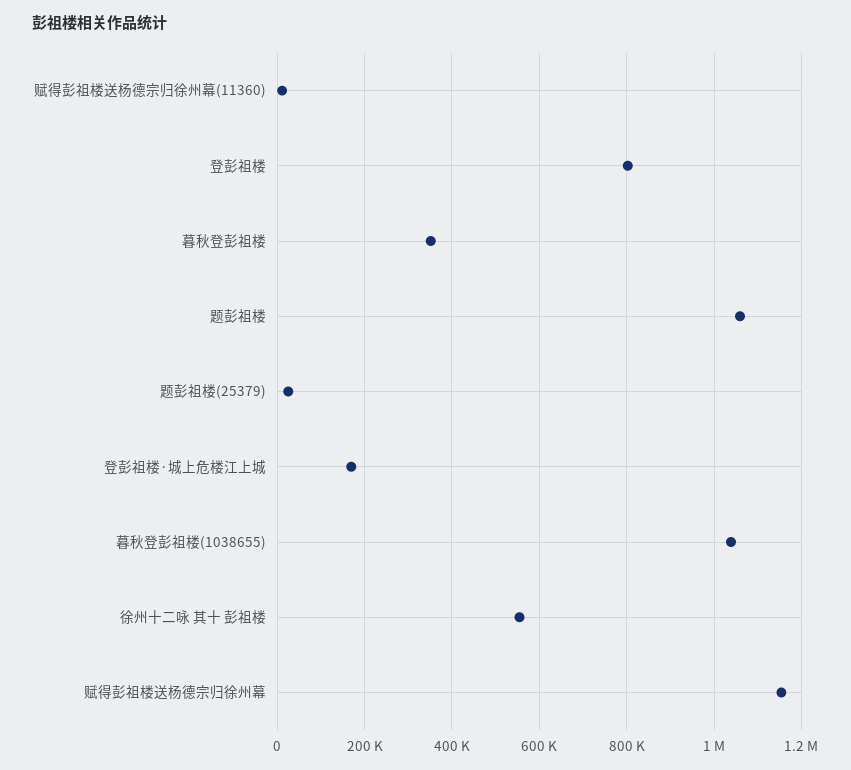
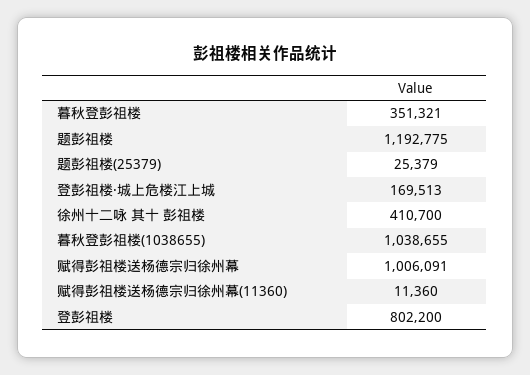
  {
    "赋得彭祖楼送杨德宗归徐州幕(11360)": 11360,
    "登彭祖楼": 802200,
    "暮秋登彭祖楼": 351321,
-   "题彭祖楼": 1060000,
+   "题彭祖楼": 1192775,
    "题彭祖楼(25379)": 25379,
    "登彭祖楼·城上危楼江上城": 169513,
    "暮秋登彭祖楼(1038655)": 1038655,
-   "徐州十二咏 其十 彭祖楼": 560000,
+   "徐州十二咏 其十 彭祖楼": 410700,
-   "赋得彭祖楼送杨德宗归徐州幕": 1160000
+   "赋得彭祖楼送杨德宗归徐州幕": 1006091
  }

